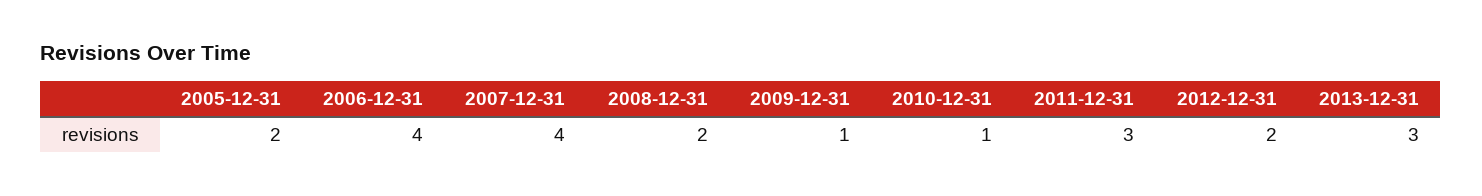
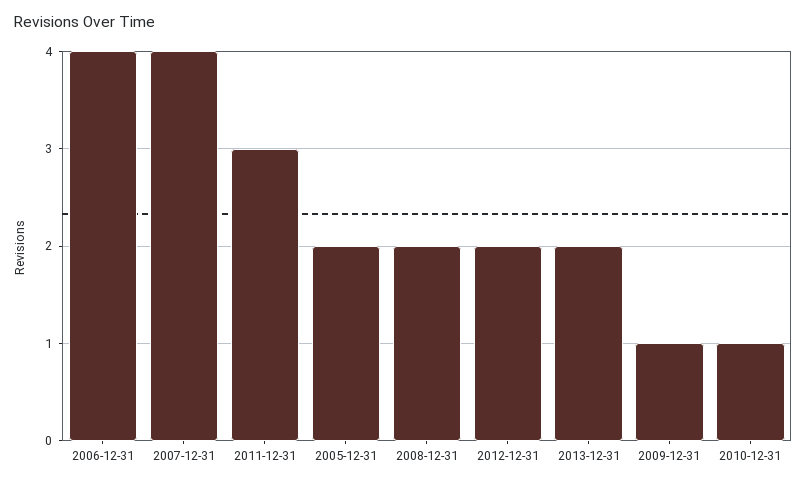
  {
    "2005-12-31": 2,
    "2006-12-31": 4,
    "2007-12-31": 4,
    "2008-12-31": 2,
    "2009-12-31": 1,
    "2010-12-31": 1,
    "2011-12-31": 3,
    "2012-12-31": 2,
-   "2013-12-31": 3
+   "2013-12-31": 2
  }

